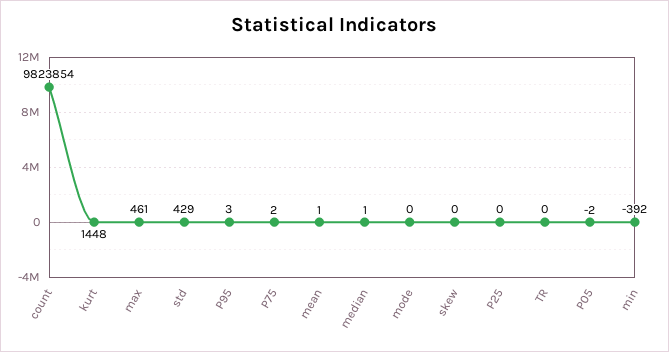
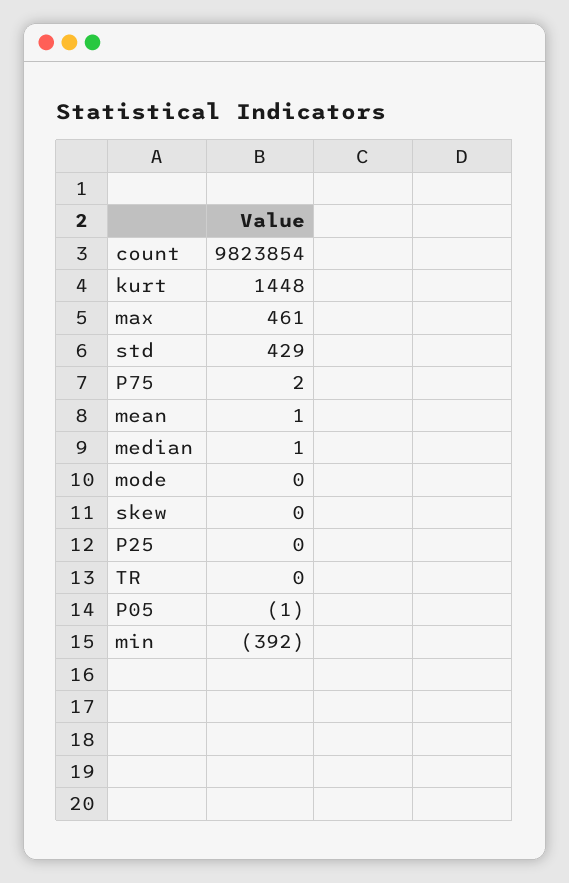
  {
    "count": 9823854,
    "kurt": 1448,
    "max": 461,
    "std": 429,
-   "P95": 3,
    "P75": 2,
    "mean": 1,
    "median": 1,
    "mode": 0,
    "skew": 0,
    "P25": 0,
    "TR": 0,
-   "P05": -2,
+   "P05": -1,
    "min": -392
  }

